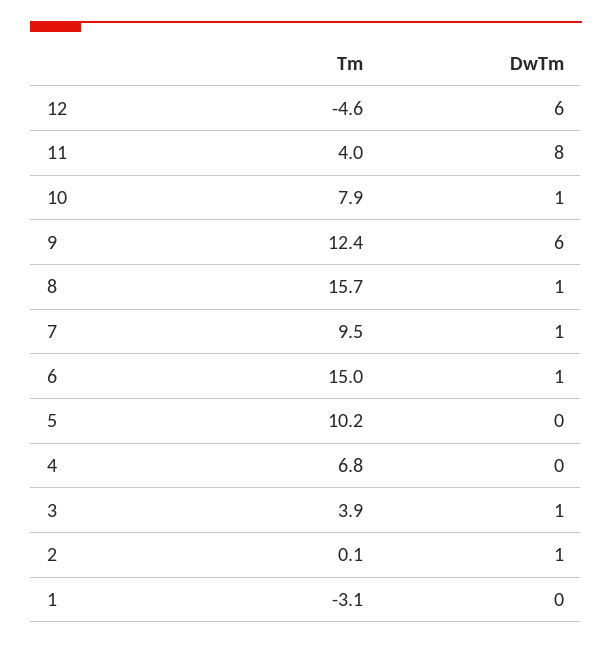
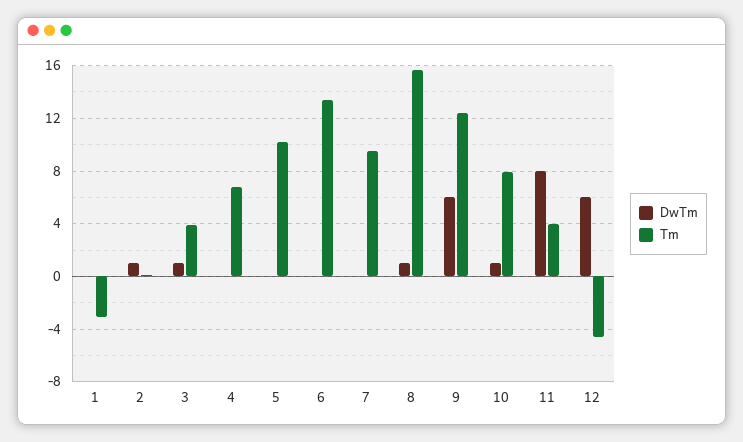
  {
    "Tm": {
      "12": -4.6,
      "11": 4,
      "10": 7.9,
      "9": 12.4,
      "8": 15.7,
      "7": 9.5,
-     "6": 15,
+     "6": 13.5,
      "5": 10.2,
      "4": 6.8,
      "3": 3.9,
      "2": 0.1,
      "1": -3.1
    },
    "DwTm": {
      "12": 6,
      "11": 8,
      "10": 1,
      "9": 6,
      "8": 1,
-     "7": 1,
+     "7": 0,
-     "6": 1,
+     "6": 0,
      "5": 0,
      "4": 0,
      "3": 1,
      "2": 1,
      "1": 0
    }
  }

